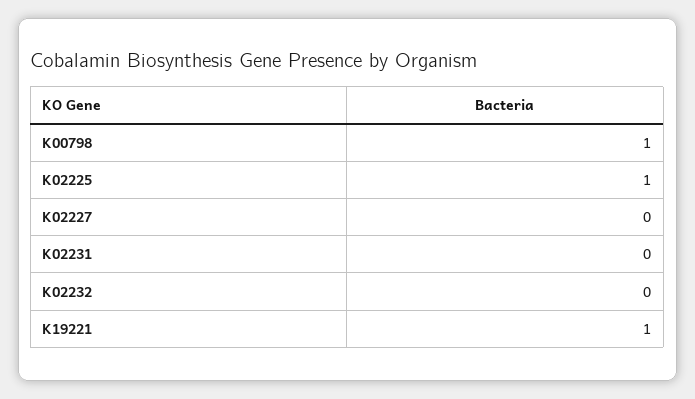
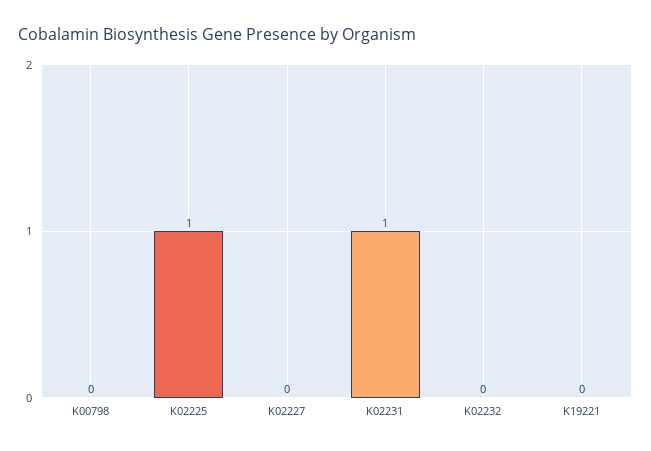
  {
-   "K00798": 1,
+   "K00798": 0,
    "K02225": 1,
    "K02227": 0,
-   "K02231": 0,
+   "K02231": 1,
    "K02232": 0,
-   "K19221": 1
+   "K19221": 0
  }

